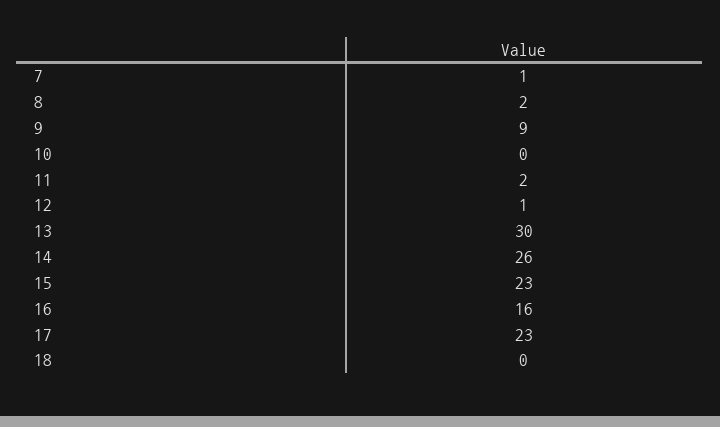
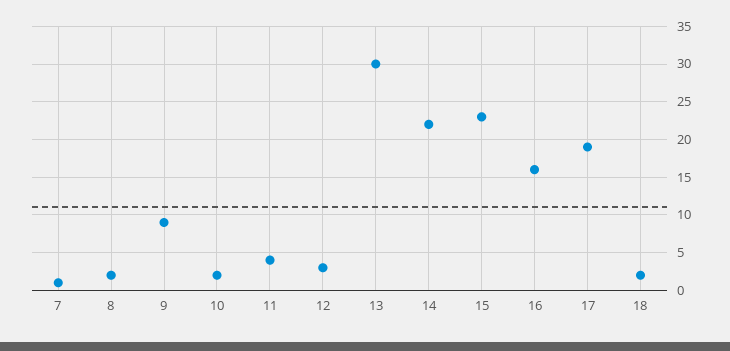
  {
    "7": 1,
    "8": 2,
    "9": 9,
-   "10": 0,
+   "10": 2,
-   "11": 2,
+   "11": 4,
-   "12": 1,
+   "12": 3,
    "13": 30,
-   "14": 26,
+   "14": 22,
    "15": 23,
    "16": 16,
-   "17": 23,
+   "17": 19,
-   "18": 0
+   "18": 2
  }

